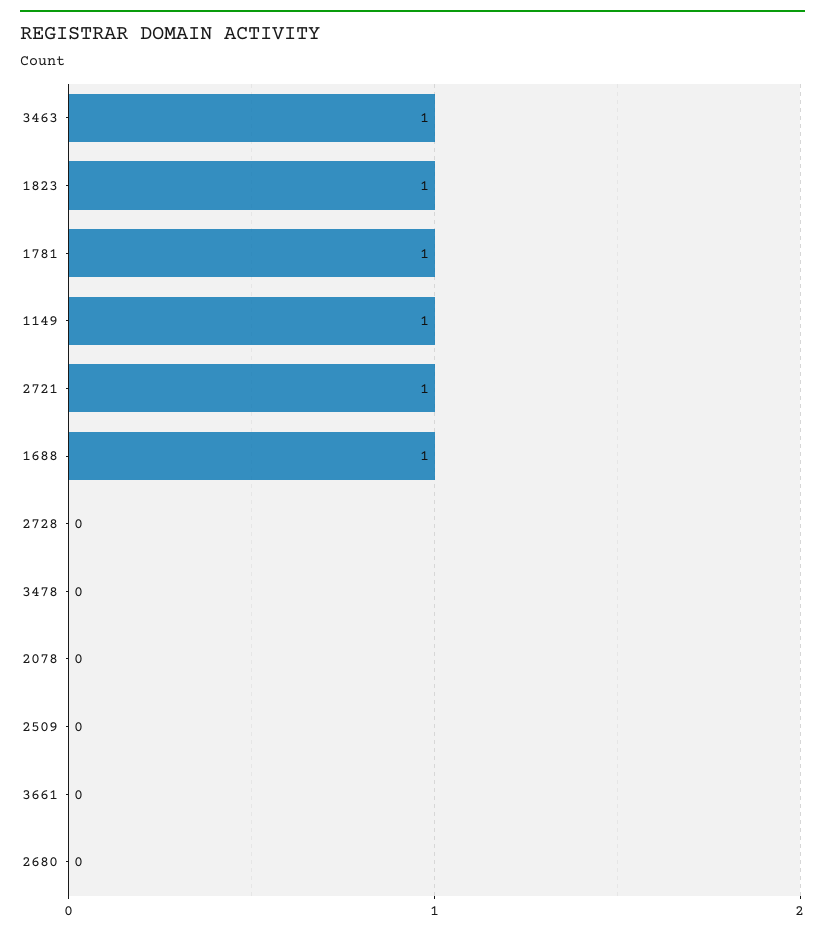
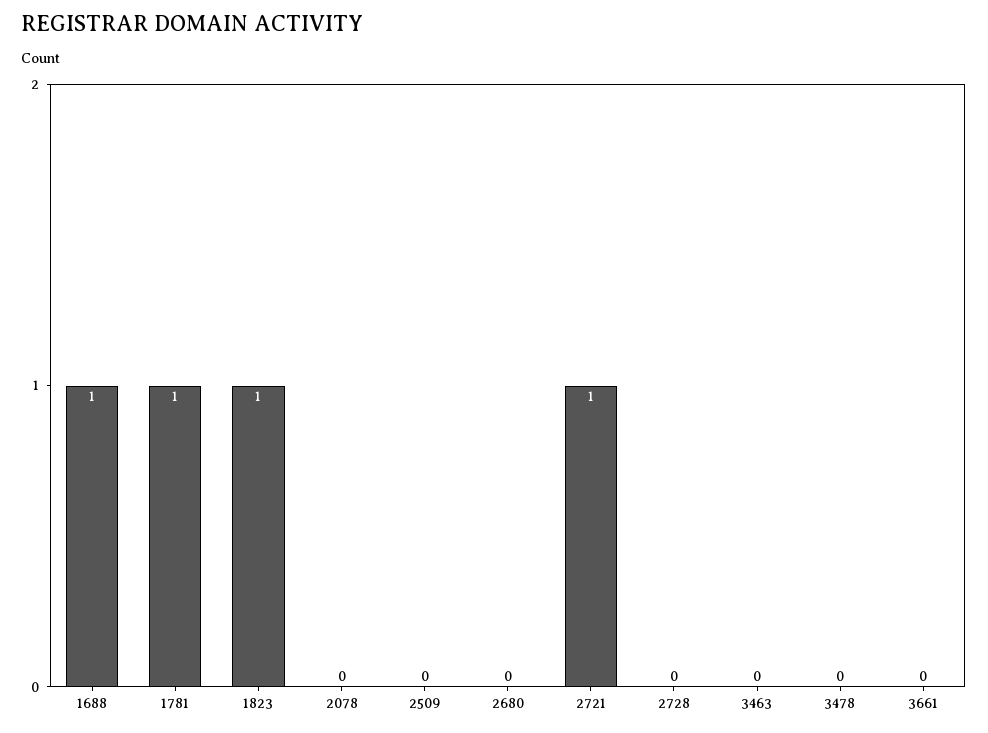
  {
-   "3463": 1,
+   "3463": 0,
    "1823": 1,
    "1781": 1,
-   "1149": 1,
    "2721": 1,
    "1688": 1,
    "2728": 0,
    "3478": 0,
    "2078": 0,
    "2509": 0,
    "3661": 0,
    "2680": 0
  }

